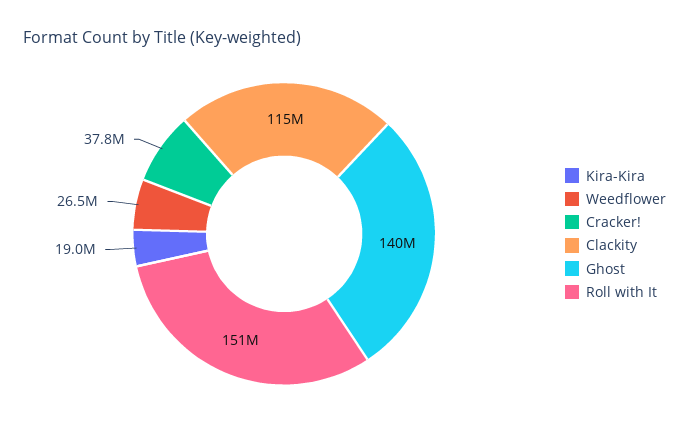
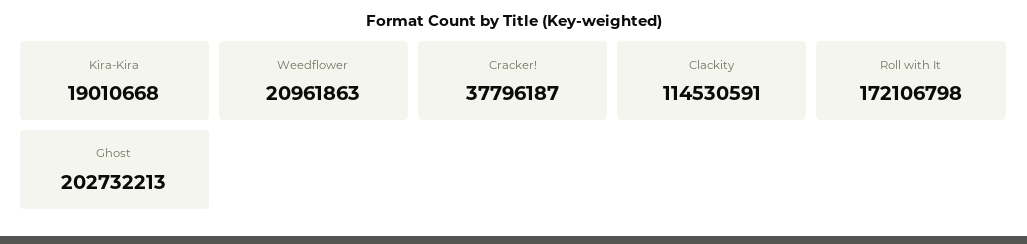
  {
    "Kira-Kira": 19010668,
-   "Weedflower": 26500000,
+   "Weedflower": 20961863,
    "Cracker!": 37796187,
    "Clackity": 114530591,
-   "Ghost": 140000000,
+   "Ghost": 202732213,
-   "Roll with It": 151000000
+   "Roll with It": 172106798
  }

